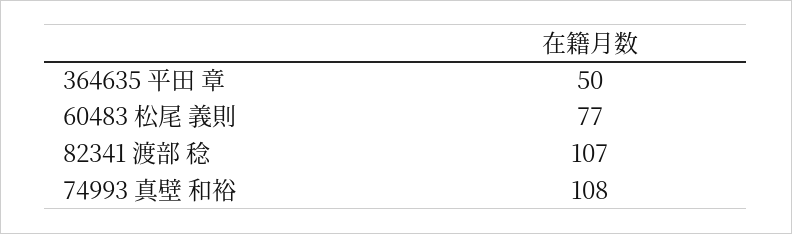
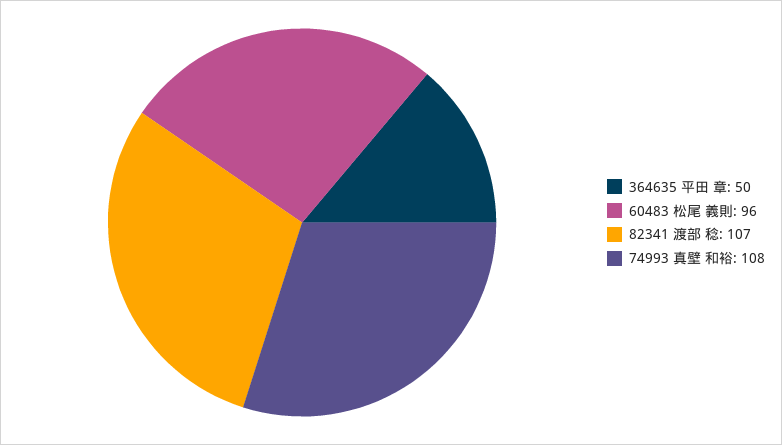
  {
    "364635 平田 章": 50,
-   "60483 松尾 義則": 77,
+   "60483 松尾 義則": 96,
    "82341 渡部 稔": 107,
    "74993 真壁 和裕": 108
  }

